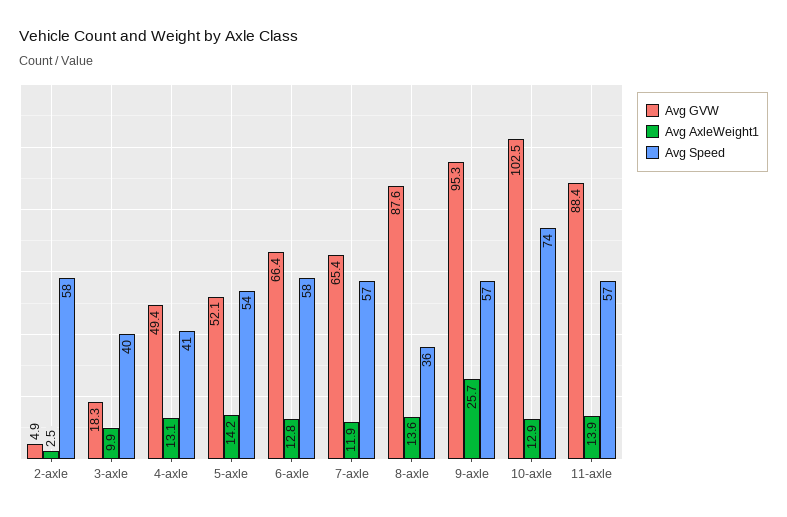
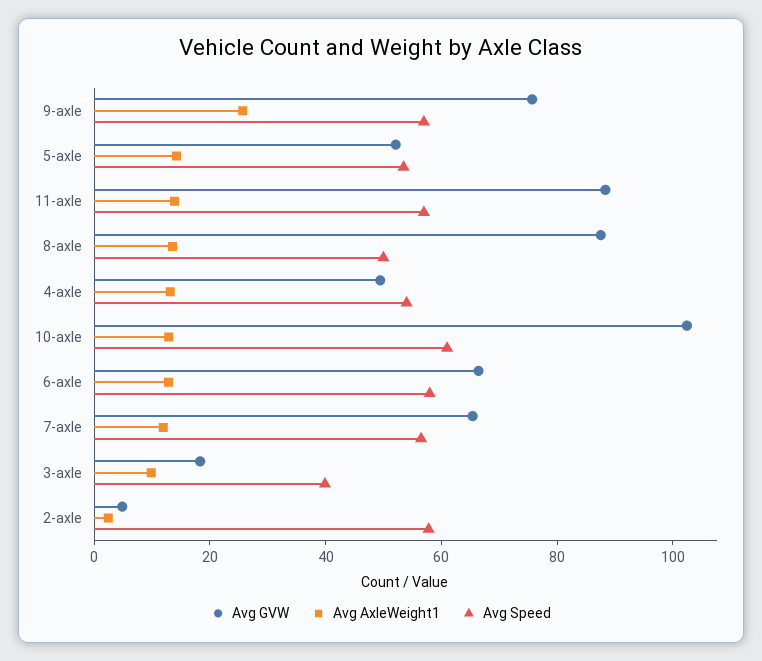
  {
    "Avg GVW": {
      "2-axle": 4.9,
      "3-axle": 18.3,
      "4-axle": 49.4,
      "5-axle": 52.1,
      "6-axle": 66.4,
      "7-axle": 65.4,
      "8-axle": 87.6,
-     "9-axle": 95.3,
+     "9-axle": 75,
      "10-axle": 102.5,
      "11-axle": 88.4
    },
    "Avg AxleWeight1": {
      "2-axle": 2.5,
      "3-axle": 9.9,
      "4-axle": 13.1,
      "5-axle": 14.2,
      "6-axle": 12.8,
      "7-axle": 11.9,
      "8-axle": 13.6,
      "9-axle": 25.7,
      "10-axle": 12.9,
      "11-axle": 13.9
    },
    "Avg Speed": {
      "2-axle": 58,
      "3-axle": 40,
-     "4-axle": 41,
+     "4-axle": 55,
      "5-axle": 54,
      "6-axle": 58,
      "7-axle": 57,
-     "8-axle": 36,
+     "8-axle": 50,
      "9-axle": 57,
-     "10-axle": 74,
+     "10-axle": 60,
      "11-axle": 57
    }
  }

